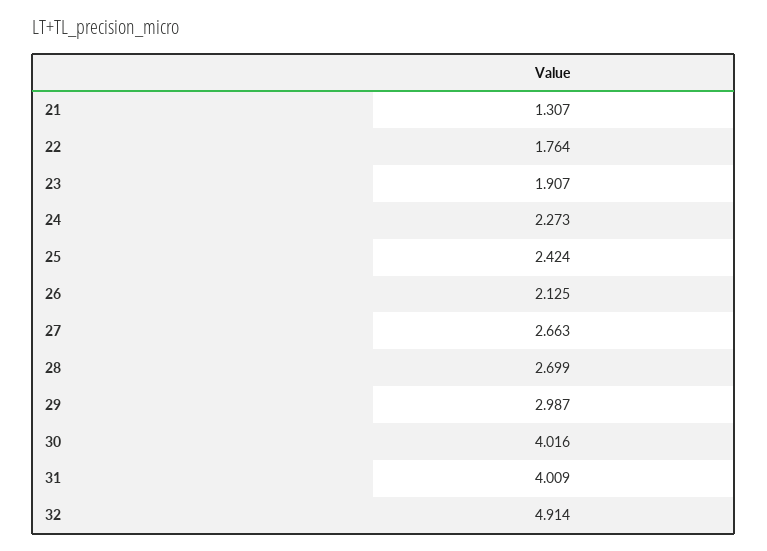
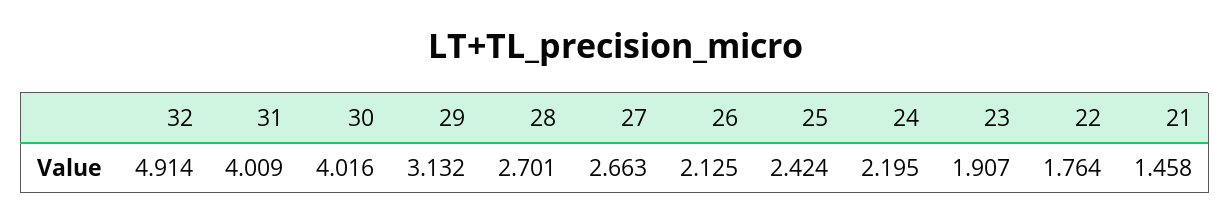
  {
-   "21": 1.307,
+   "21": 1.458,
    "22": 1.764,
    "23": 1.907,
-   "24": 2.273,
+   "24": 2.195,
    "25": 2.424,
    "26": 2.125,
    "27": 2.663,
-   "28": 2.699,
+   "28": 2.701,
-   "29": 2.987,
+   "29": 3.132,
    "30": 4.016,
    "31": 4.009,
    "32": 4.914
  }

